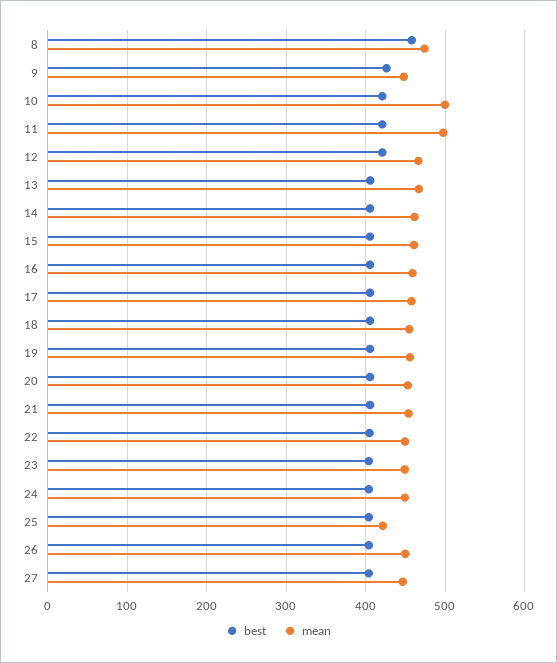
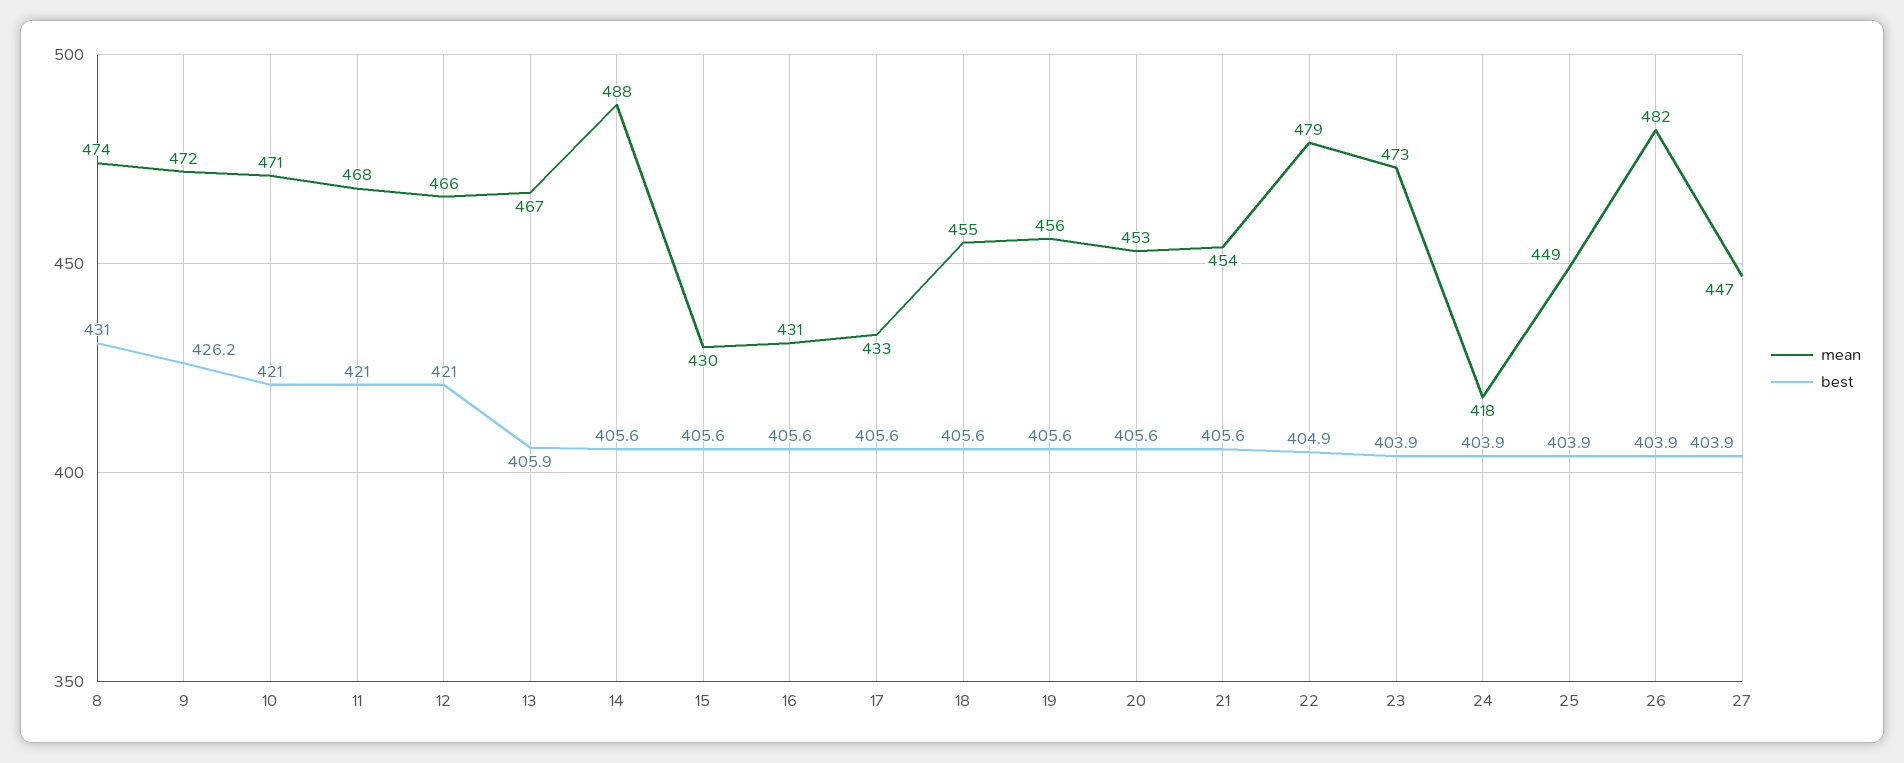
  {
    "best": {
-     "8": 460,
+     "8": 431,
      "9": 426.2,
      "10": 421,
      "11": 421,
      "12": 421,
      "13": 405.9,
      "14": 405.6,
      "15": 405.6,
      "16": 405.6,
      "17": 405.6,
      "18": 405.6,
      "19": 405.6,
      "20": 405.6,
      "21": 405.6,
      "22": 404.9,
      "23": 403.9,
      "24": 403.9,
      "25": 403.9,
      "26": 403.9,
      "27": 403.9
    },
    "mean": {
      "8": 474,
-     "9": 450,
+     "9": 472,
-     "10": 500,
+     "10": 471,
-     "11": 500,
+     "11": 468,
      "12": 466,
      "13": 467,
-     "14": 460,
+     "14": 488,
-     "15": 460,
+     "15": 430,
-     "16": 460,
+     "16": 431,
-     "17": 460,
+     "17": 433,
      "18": 455,
      "19": 456,
      "20": 453,
      "21": 454,
-     "22": 450,
+     "22": 479,
-     "23": 450,
+     "23": 473,
-     "24": 450,
+     "24": 418,
-     "25": 420,
+     "25": 449,
-     "26": 450,
+     "26": 482,
      "27": 447
    }
  }

